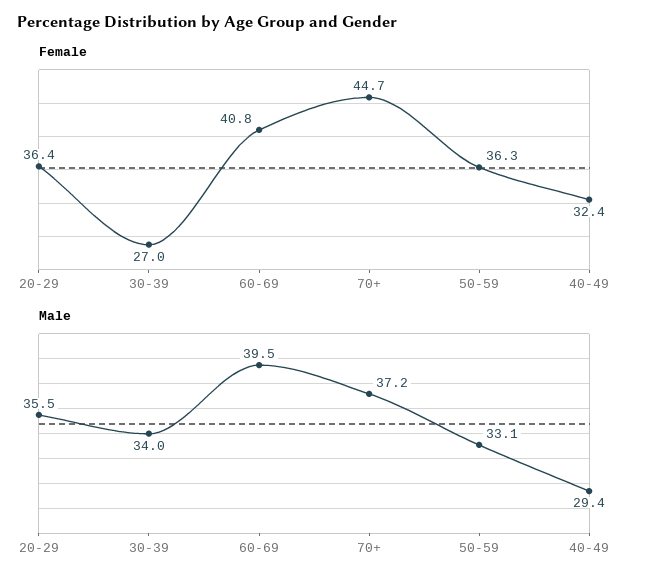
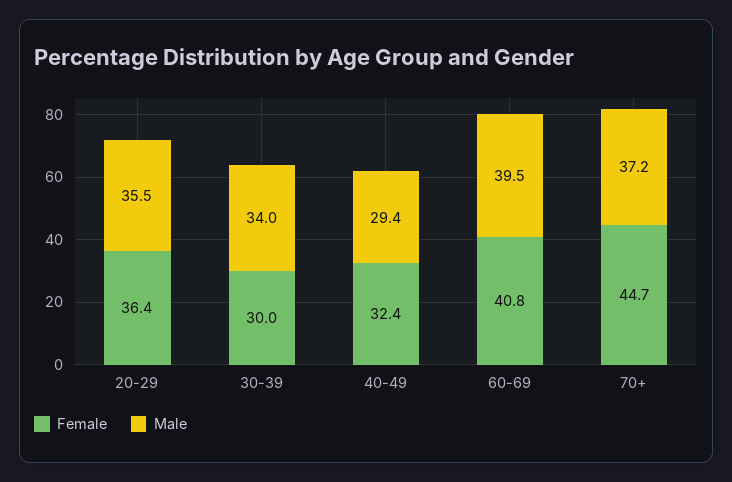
  {
    "Female": {
      "20-29": 36.4,
-     "30-39": 27,
+     "30-39": 30,
      "60-69": 40.8,
      "70+": 44.7,
-     "50-59": 36.3,
      "40-49": 32.4
    },
    "Male": {
      "20-29": 35.5,
      "30-39": 34,
      "60-69": 39.5,
      "70+": 37.2,
-     "50-59": 33.1,
      "40-49": 29.4
    }
  }

